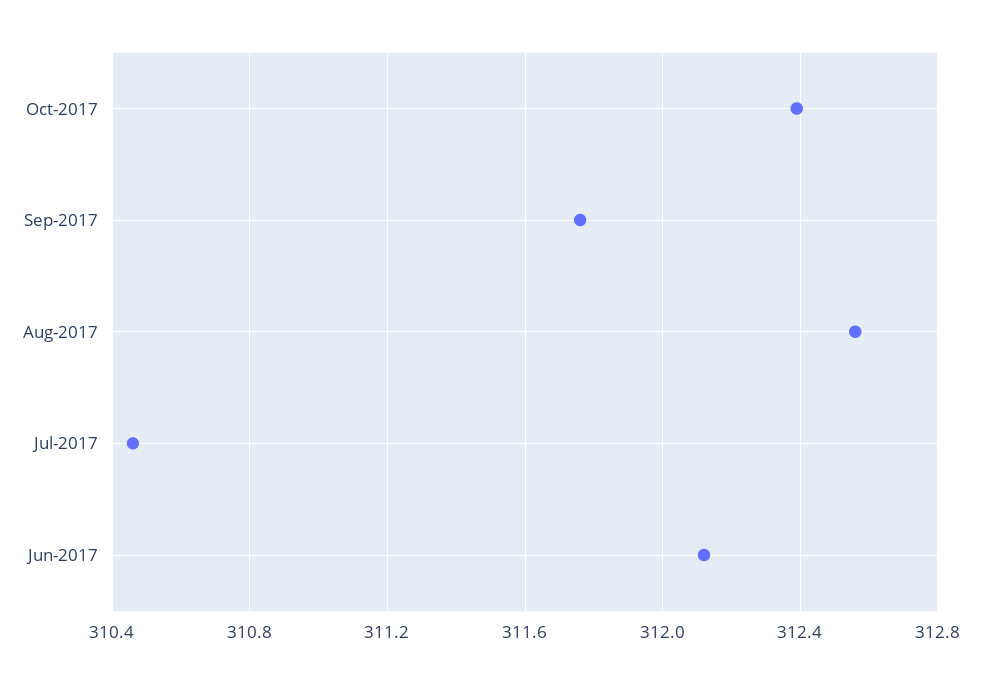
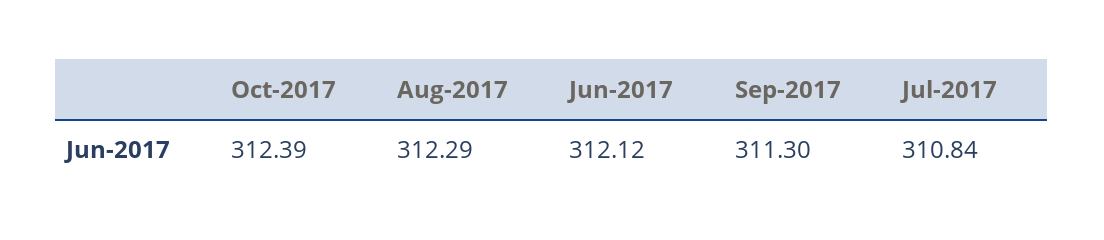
  {
    "Oct-2017": 312.39,
-   "Sep-2017": 311.75,
+   "Sep-2017": 311.3,
-   "Aug-2017": 312.55,
+   "Aug-2017": 312.29,
-   "Jul-2017": 310.45,
+   "Jul-2017": 310.84,
    "Jun-2017": 312.12
  }

